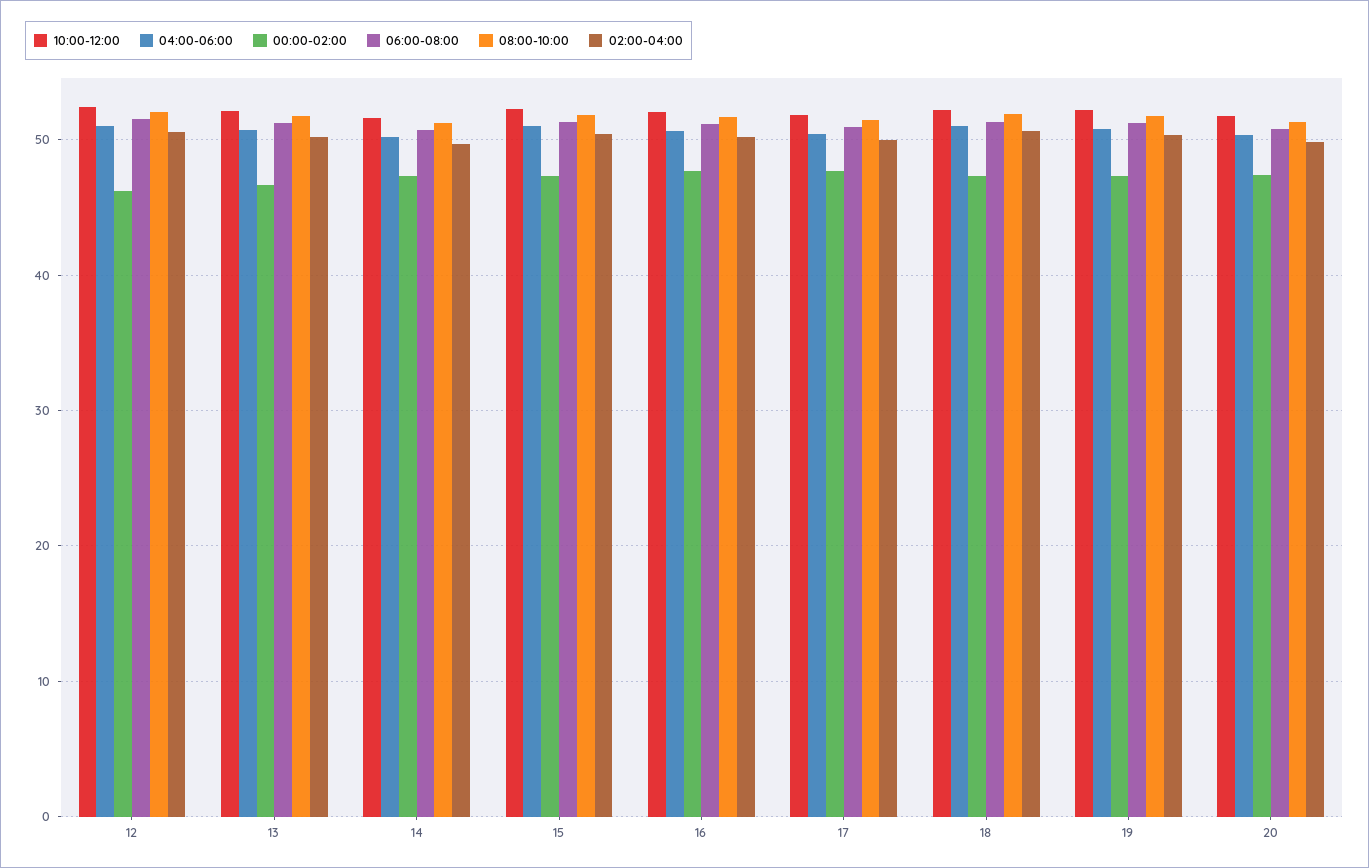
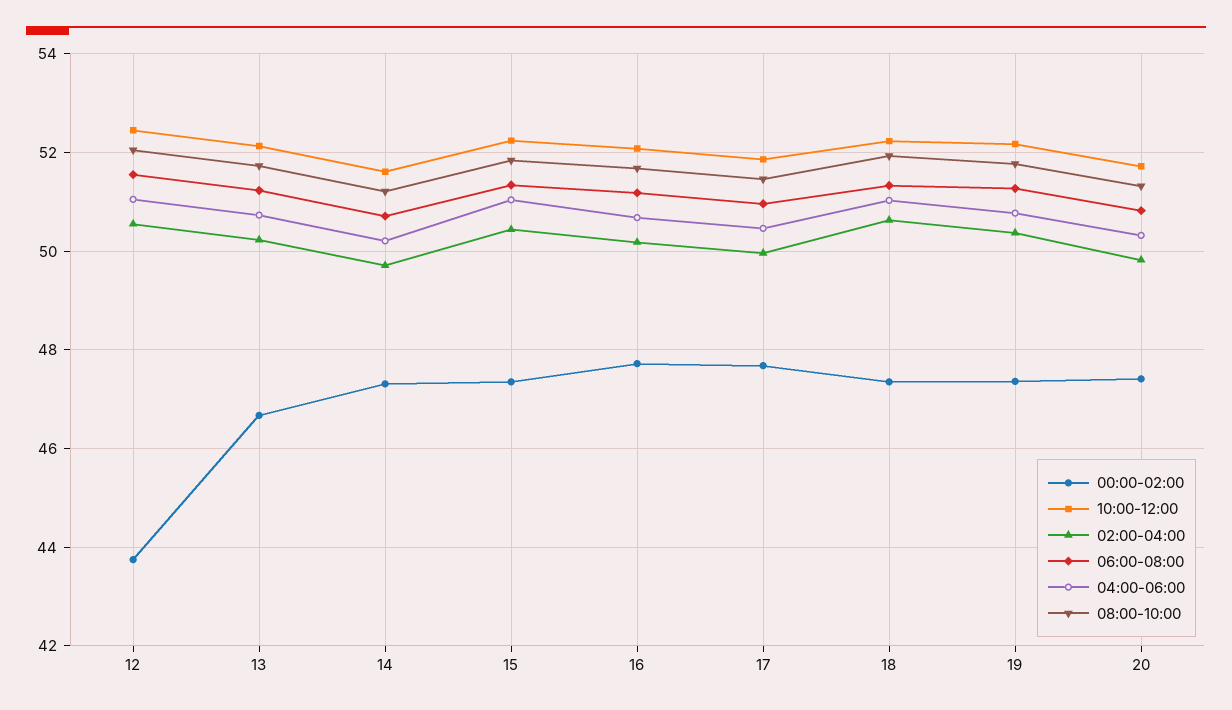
  {
    "10:00-12:00": {
      "12": 52.4,
      "13": 52.2,
      "14": 51.6,
      "15": 52.2,
      "16": 52,
      "17": 51.8,
      "18": 52.2,
      "19": 52.2,
      "20": 51.8
    },
    "04:00-06:00": {
      "12": 51,
      "13": 50.8,
      "14": 50.2,
      "15": 51,
      "16": 50.6,
      "17": 50.4,
      "18": 51,
      "19": 50.8,
      "20": 50.4
    },
    "00:00-02:00": {
-     "12": 46,
+     "12": 43.8,
      "13": 46.6,
      "14": 47.4,
      "15": 47.4,
      "16": 47.8,
      "17": 47.6,
      "18": 47.4,
      "19": 47.4,
      "20": 47.4
    },
    "06:00-08:00": {
      "12": 51.6,
      "13": 51.2,
      "14": 50.8,
      "15": 51.4,
      "16": 51.2,
      "17": 51,
      "18": 51.4,
      "19": 51.2,
      "20": 50.8
    },
    "08:00-10:00": {
      "12": 52,
      "13": 51.8,
      "14": 51.2,
      "15": 51.8,
      "16": 51.6,
      "17": 51.4,
      "18": 52,
      "19": 51.8,
      "20": 51.4
    },
    "02:00-04:00": {
      "12": 50.6,
      "13": 50.2,
      "14": 49.8,
      "15": 50.4,
      "16": 50.2,
      "17": 50,
      "18": 50.6,
      "19": 50.4,
      "20": 49.8
    }
  }

